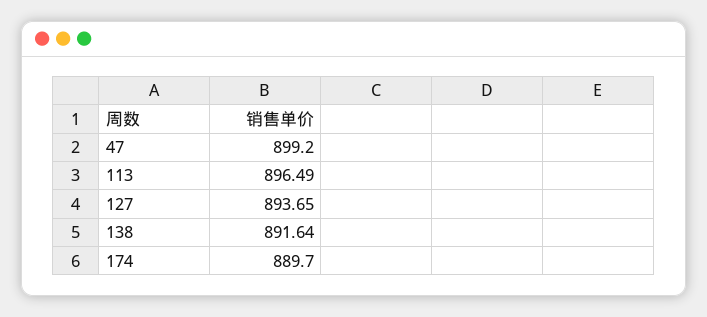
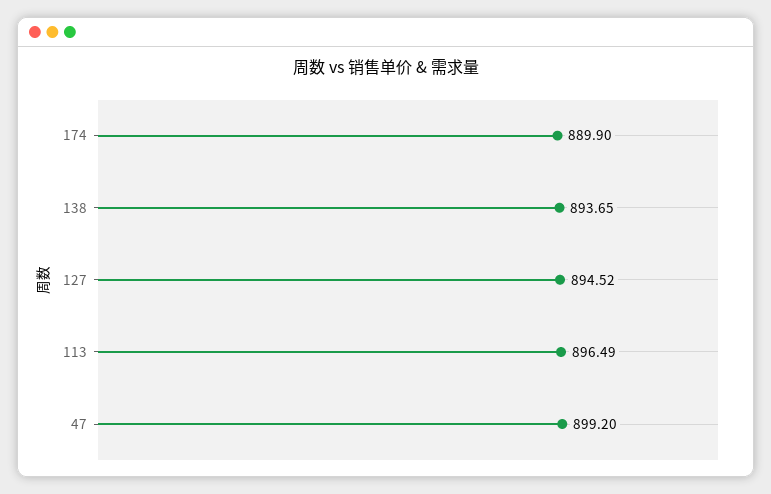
  {
    "47": 899.2,
    "113": 896.49,
-   "127": 893.65,
+   "127": 894.52,
-   "138": 891.64,
+   "138": 893.65,
-   "174": 889.7
+   "174": 889.9
  }

